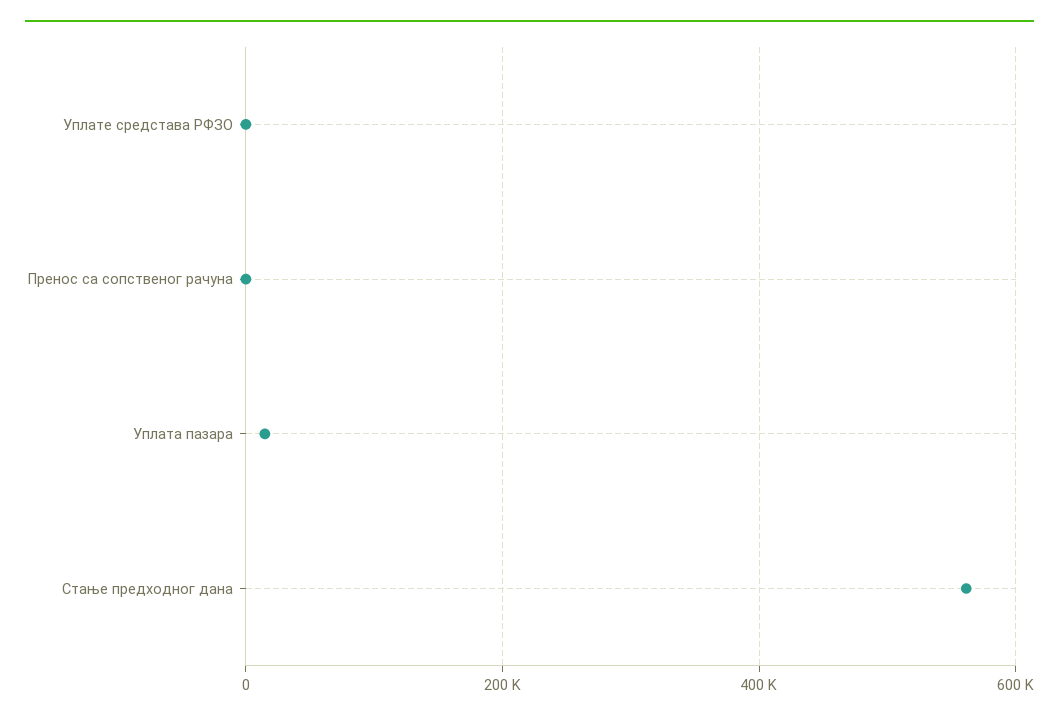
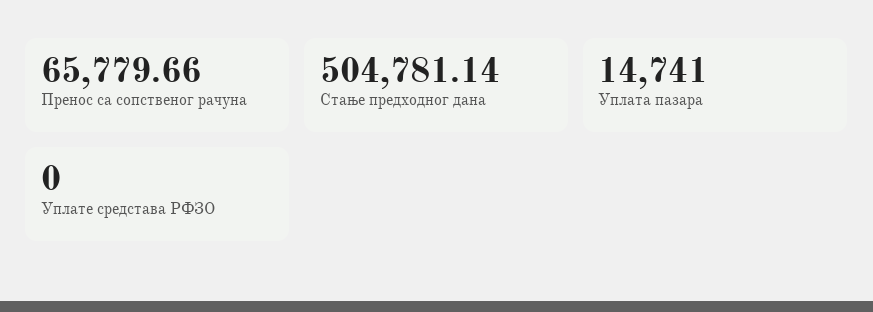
  {
    "Уплате средстава РФЗО": 0,
-   "Пренос са сопственог рачуна": 0,
+   "Пренос са сопственог рачуна": 65779.66,
    "Уплата пазара": 14741,
-   "Стање предходног дана": 560000
+   "Стање предходног дана": 504781.14
  }

